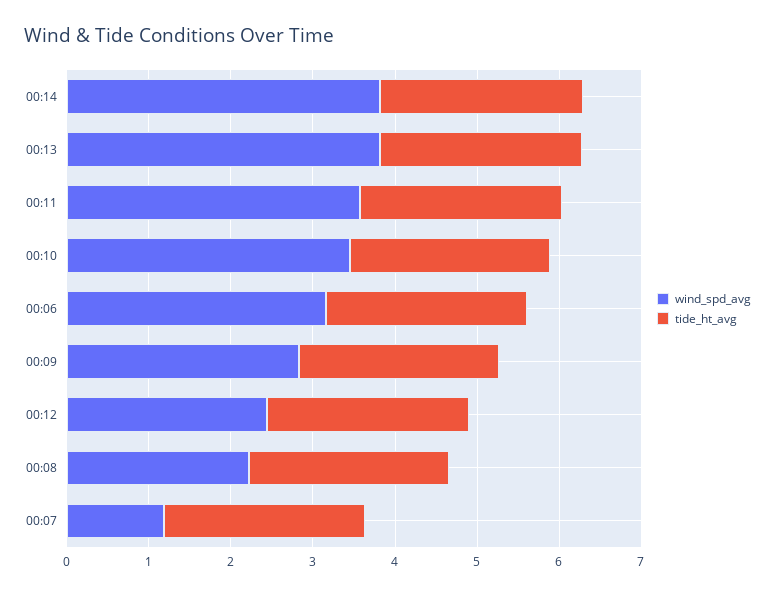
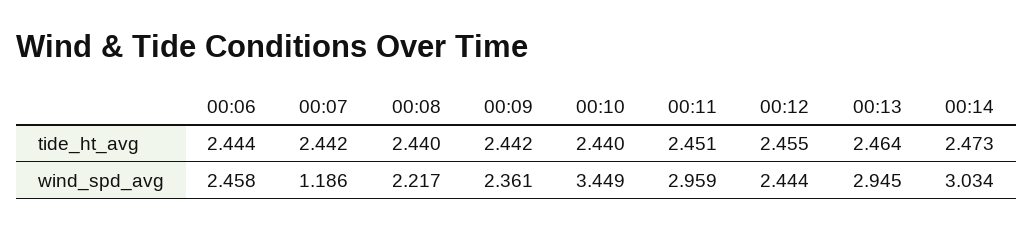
  {
    "wind_spd_avg": {
-     "00:14": 3.8,
+     "00:14": 3.034,
-     "00:13": 3.8,
+     "00:13": 2.945,
-     "00:11": 3.6,
+     "00:11": 2.959,
      "00:10": 3.449,
-     "00:06": 3.2,
+     "00:06": 2.458,
-     "00:09": 2.8,
+     "00:09": 2.361,
      "00:12": 2.444,
      "00:08": 2.217,
      "00:07": 1.186
    },
    "tide_ht_avg": {
      "00:14": 2.473,
      "00:13": 2.464,
      "00:11": 2.451,
      "00:10": 2.44,
      "00:06": 2.444,
      "00:09": 2.442,
      "00:12": 2.455,
      "00:08": 2.44,
      "00:07": 2.442
    }
  }

